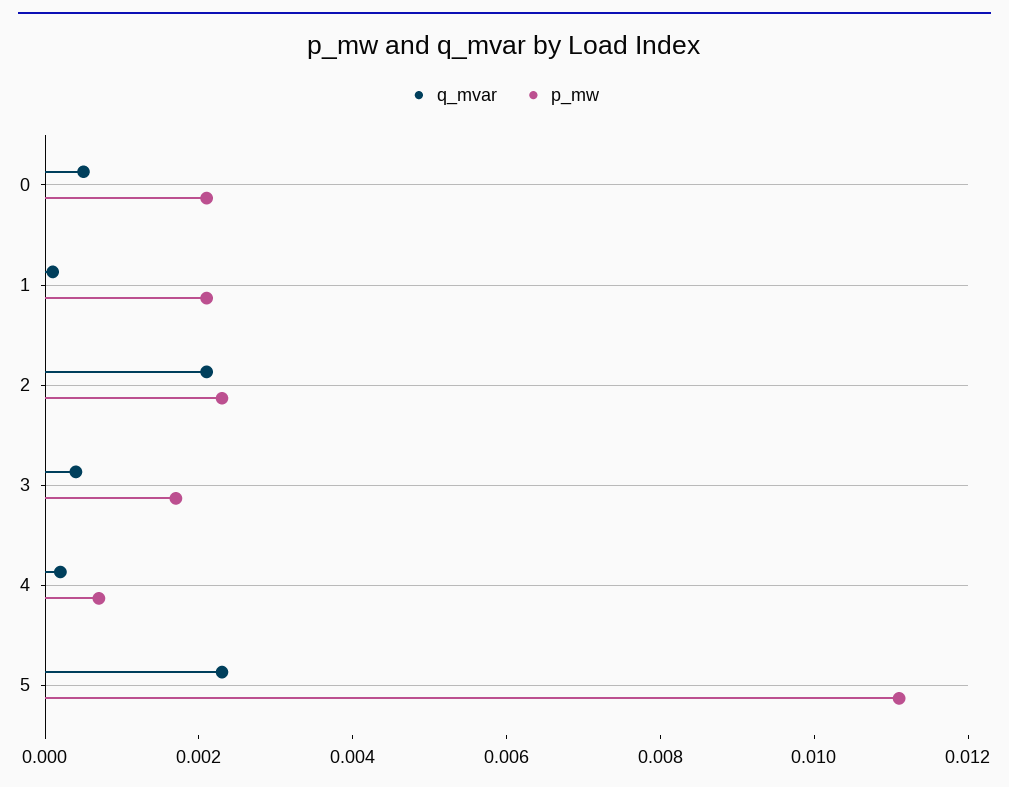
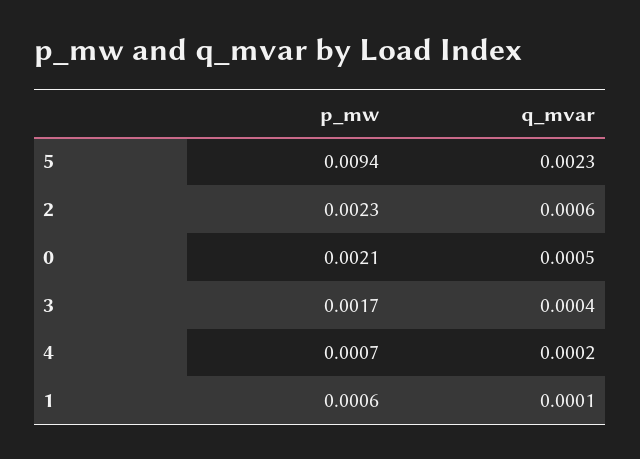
  {
    "q_mvar": {
      "0": 0.0005,
      "1": 0.0001,
-     "2": 0.002,
+     "2": 0.0006,
      "3": 0.0004,
      "4": 0.0002,
      "5": 0.0023
    },
    "p_mw": {
      "0": 0.0021,
-     "1": 0.002,
+     "1": 0.0006,
      "2": 0.0023,
      "3": 0.0017,
      "4": 0.0007,
-     "5": 0.011
+     "5": 0.0094
    }
  }

